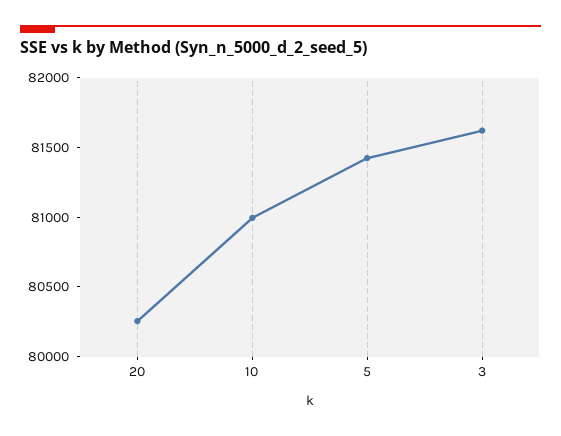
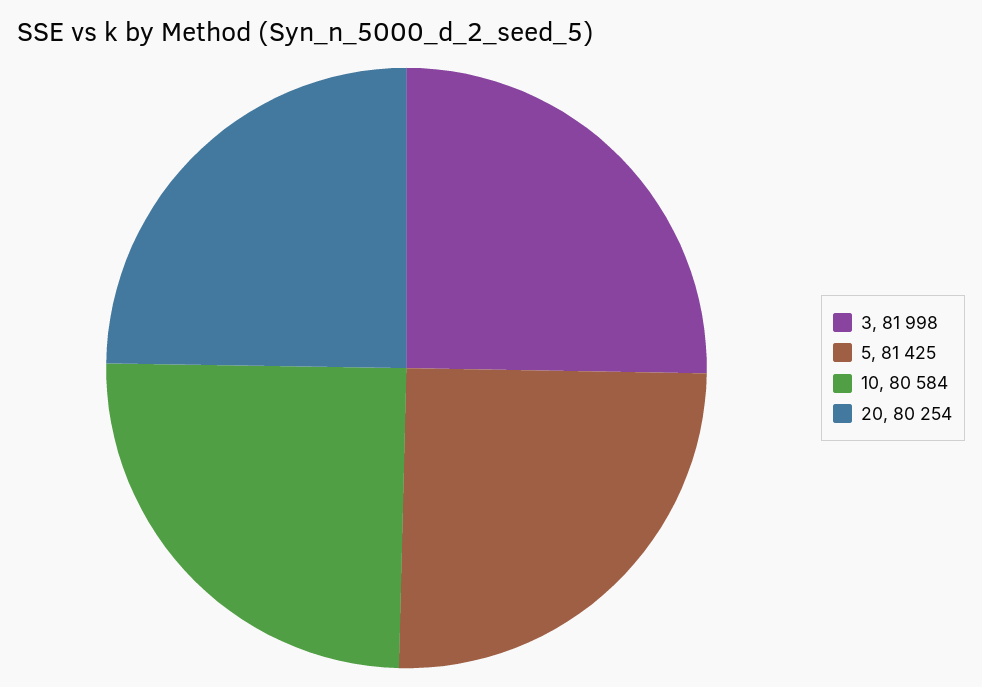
  {
    "20": 80254,
-   "10": 81000,
+   "10": 80584,
    "5": 81425,
-   "3": 81600
+   "3": 81998
  }

